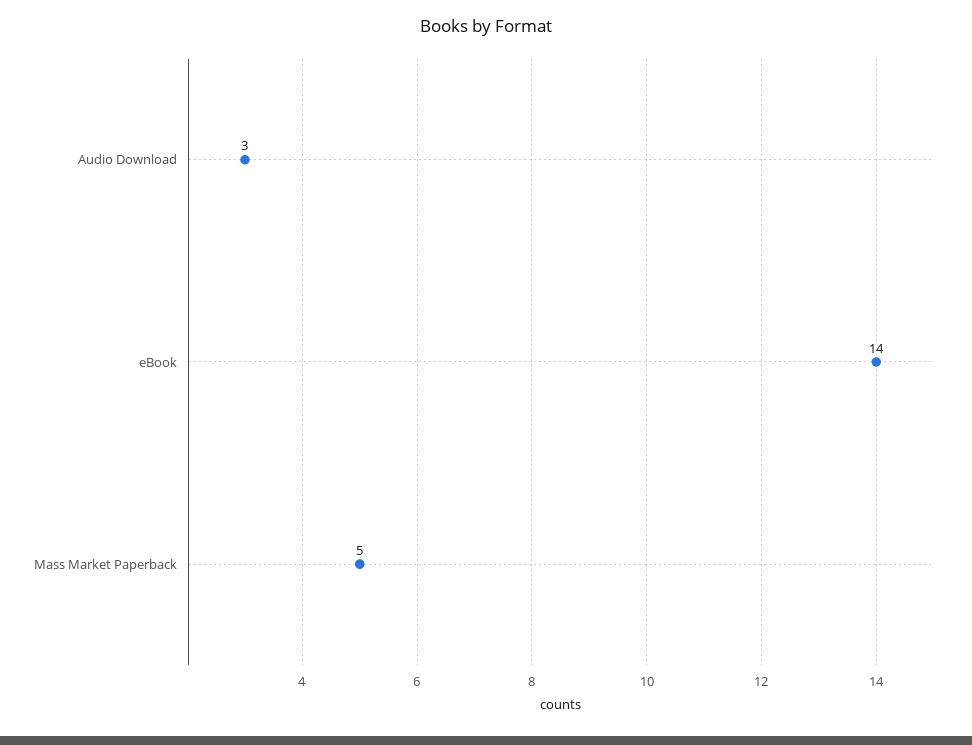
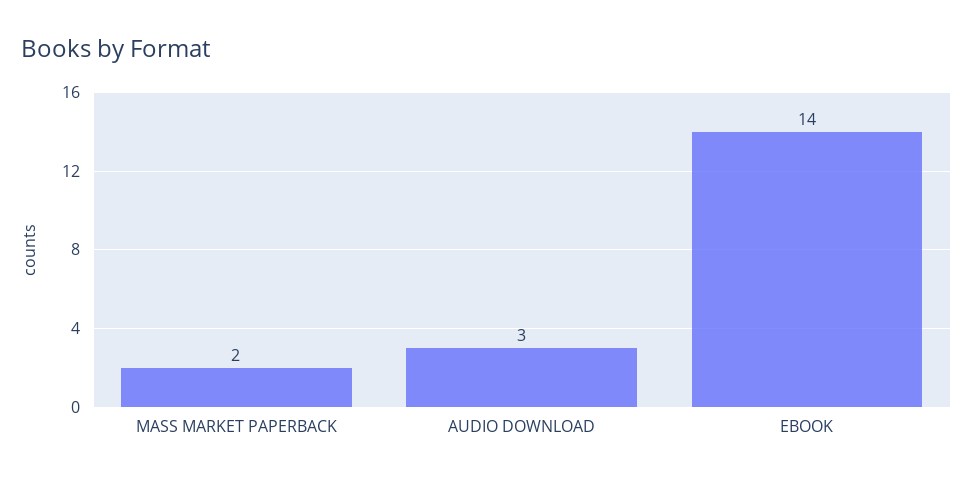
  {
    "Audio Download": 3,
    "eBook": 14,
-   "Mass Market Paperback": 5
+   "Mass Market Paperback": 2
  }

